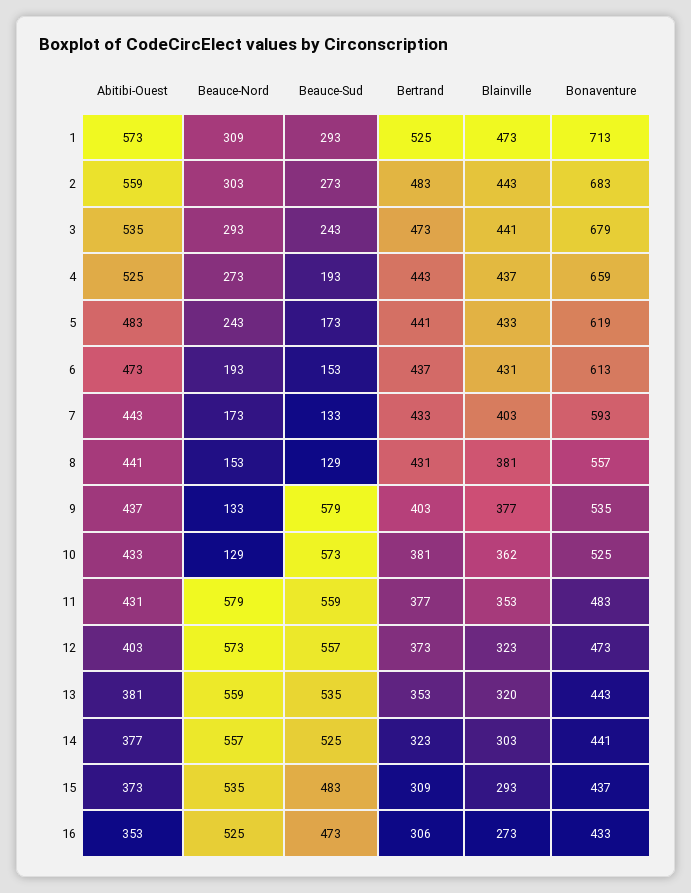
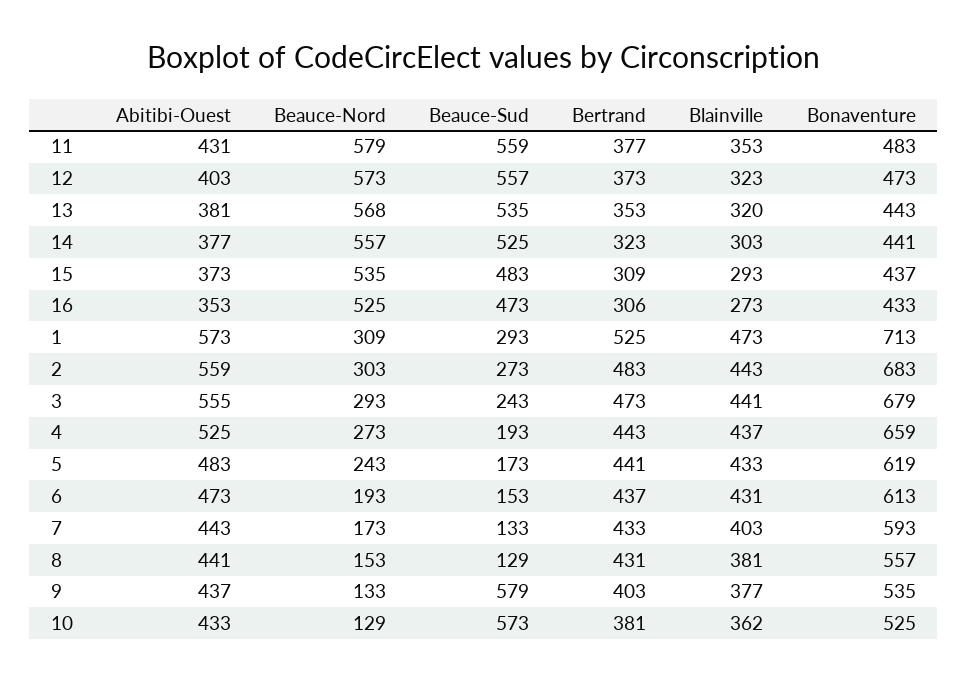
  {
    "Abitibi-Ouest": {
      "1": 573,
      "2": 559,
-     "3": 535,
+     "3": 555,
      "4": 525,
      "5": 483,
      "6": 473,
      "7": 443,
      "8": 441,
      "9": 437,
      "10": 433,
      "11": 431,
      "12": 403,
      "13": 381,
      "14": 377,
      "15": 373,
      "16": 353
    },
    "Beauce-Nord": {
      "1": 309,
      "2": 303,
      "3": 293,
      "4": 273,
      "5": 243,
      "6": 193,
      "7": 173,
      "8": 153,
      "9": 133,
      "10": 129,
      "11": 579,
      "12": 573,
-     "13": 559,
+     "13": 568,
      "14": 557,
      "15": 535,
      "16": 525
    },
    "Beauce-Sud": {
      "1": 293,
      "2": 273,
      "3": 243,
      "4": 193,
      "5": 173,
      "6": 153,
      "7": 133,
      "8": 129,
      "9": 579,
      "10": 573,
      "11": 559,
      "12": 557,
      "13": 535,
      "14": 525,
      "15": 483,
      "16": 473
    },
    "Bertrand": {
      "1": 525,
      "2": 483,
      "3": 473,
      "4": 443,
      "5": 441,
      "6": 437,
      "7": 433,
      "8": 431,
      "9": 403,
      "10": 381,
      "11": 377,
      "12": 373,
      "13": 353,
      "14": 323,
      "15": 309,
      "16": 306
    },
    "Blainville": {
      "1": 473,
      "2": 443,
      "3": 441,
      "4": 437,
      "5": 433,
      "6": 431,
      "7": 403,
      "8": 381,
      "9": 377,
      "10": 362,
      "11": 353,
      "12": 323,
      "13": 320,
      "14": 303,
      "15": 293,
      "16": 273
    },
    "Bonaventure": {
      "1": 713,
      "2": 683,
      "3": 679,
      "4": 659,
      "5": 619,
      "6": 613,
      "7": 593,
      "8": 557,
      "9": 535,
      "10": 525,
      "11": 483,
      "12": 473,
      "13": 443,
      "14": 441,
      "15": 437,
      "16": 433
    }
  }

